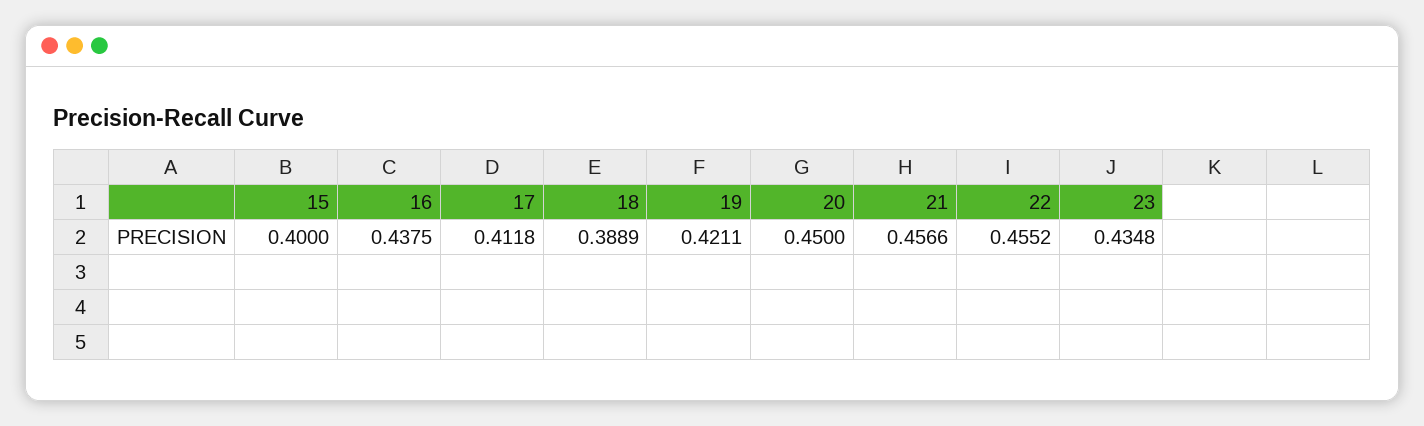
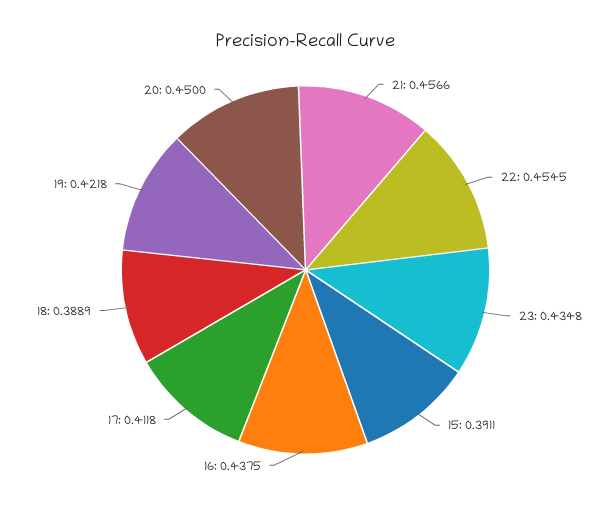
  {
-   "15": 0.4,
+   "15": 0.3911,
    "16": 0.4375,
    "17": 0.4118,
    "18": 0.3889,
-   "19": 0.4211,
+   "19": 0.4218,
    "20": 0.45,
    "21": 0.4566,
-   "22": 0.4552,
+   "22": 0.4545,
    "23": 0.4348
  }

